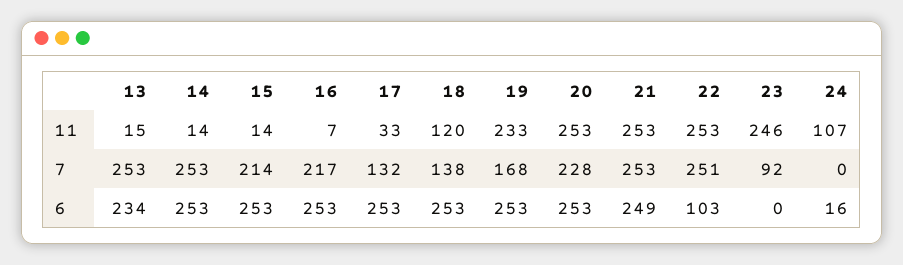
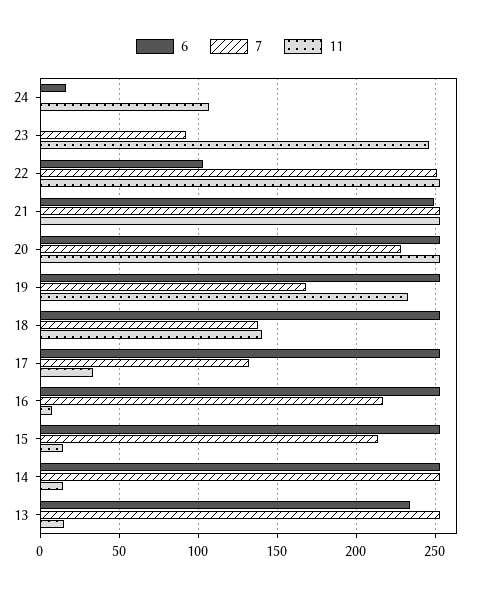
  {
    "11": {
      "13": 15,
      "14": 14,
      "15": 14,
      "16": 7,
      "17": 33,
-     "18": 120,
+     "18": 140,
      "19": 233,
      "20": 253,
      "21": 253,
      "22": 253,
      "23": 246,
      "24": 107
    },
    "7": {
      "13": 253,
      "14": 253,
      "15": 214,
      "16": 217,
      "17": 132,
      "18": 138,
      "19": 168,
      "20": 228,
      "21": 253,
      "22": 251,
      "23": 92,
      "24": 0
    },
    "6": {
      "13": 234,
      "14": 253,
      "15": 253,
      "16": 253,
      "17": 253,
      "18": 253,
      "19": 253,
      "20": 253,
      "21": 249,
      "22": 103,
      "23": 0,
      "24": 16
    }
  }

